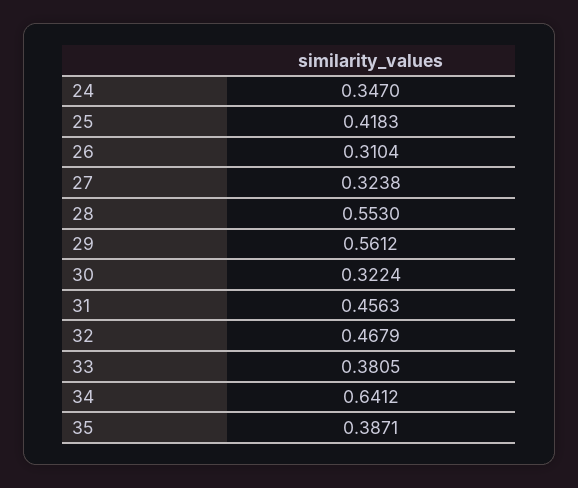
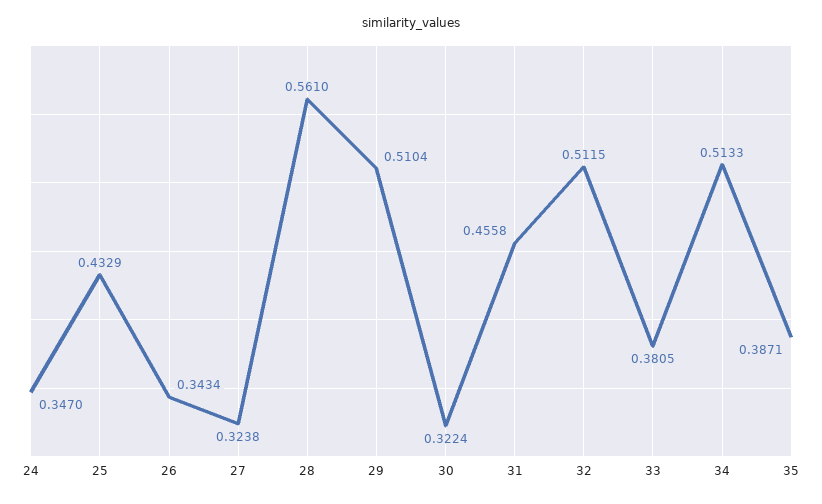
  {
    "24": 0.347,
-   "25": 0.4183,
+   "25": 0.4329,
-   "26": 0.3104,
+   "26": 0.3434,
    "27": 0.3238,
-   "28": 0.553,
+   "28": 0.561,
-   "29": 0.5612,
+   "29": 0.5104,
    "30": 0.3224,
-   "31": 0.4563,
+   "31": 0.4558,
-   "32": 0.4679,
+   "32": 0.5115,
    "33": 0.3805,
-   "34": 0.6412,
+   "34": 0.5133,
    "35": 0.3871
  }

